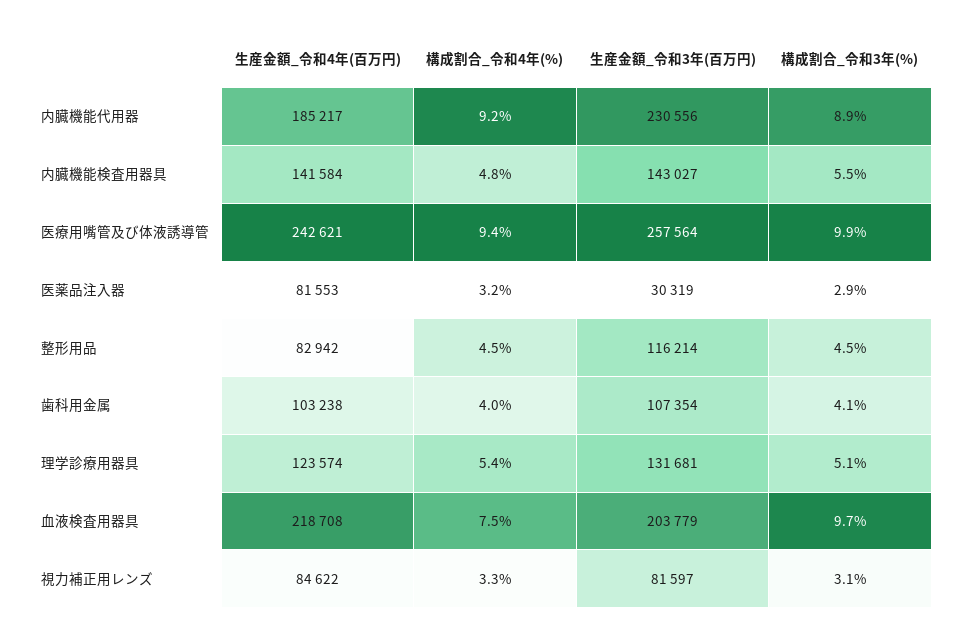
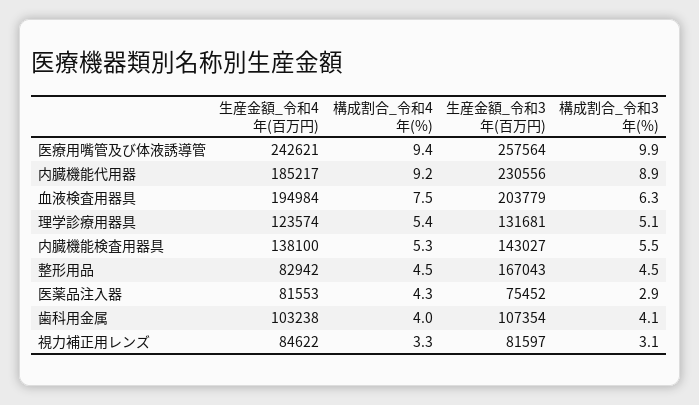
  {
    "生産金額_令和4年(百万円)": {
      "内臓機能代用器": 185217,
-     "内臓機能検査用器具": 141584,
+     "内臓機能検査用器具": 138100,
      "医療用嘴管及び体液誘導管": 242621,
      "医薬品注入器": 81553,
      "整形用品": 82942,
      "歯科用金属": 103238,
      "理学診療用器具": 123574,
-     "血液検査用器具": 218708,
+     "血液検査用器具": 194984,
      "視力補正用レンズ": 84622
    },
    "構成割合_令和4年(%)": {
      "内臓機能代用器": 9.2,
-     "内臓機能検査用器具": 4.8,
+     "内臓機能検査用器具": 5.3,
      "医療用嘴管及び体液誘導管": 9.4,
-     "医薬品注入器": 3.2,
+     "医薬品注入器": 4.3,
      "整形用品": 4.5,
      "歯科用金属": 4,
      "理学診療用器具": 5.4,
      "血液検査用器具": 7.5,
      "視力補正用レンズ": 3.3
    },
    "生産金額_令和3年(百万円)": {
      "内臓機能代用器": 230556,
      "内臓機能検査用器具": 143027,
      "医療用嘴管及び体液誘導管": 257564,
-     "医薬品注入器": 30319,
+     "医薬品注入器": 75452,
-     "整形用品": 116214,
+     "整形用品": 167043,
      "歯科用金属": 107354,
      "理学診療用器具": 131681,
      "血液検査用器具": 203779,
      "視力補正用レンズ": 81597
    },
    "構成割合_令和3年(%)": {
      "内臓機能代用器": 8.9,
      "内臓機能検査用器具": 5.5,
      "医療用嘴管及び体液誘導管": 9.9,
      "医薬品注入器": 2.9,
      "整形用品": 4.5,
      "歯科用金属": 4.1,
      "理学診療用器具": 5.1,
-     "血液検査用器具": 9.7,
+     "血液検査用器具": 6.3,
      "視力補正用レンズ": 3.1
    }
  }

